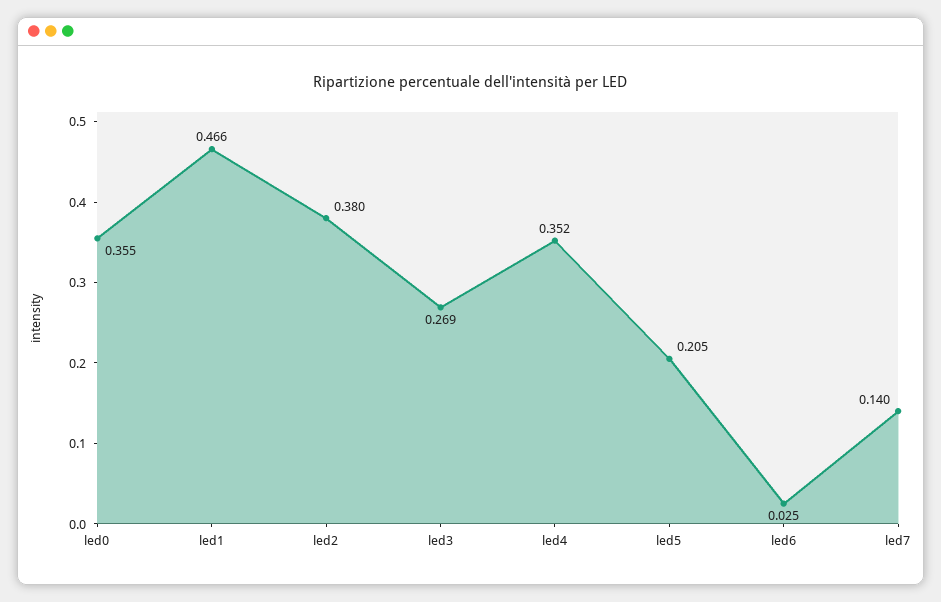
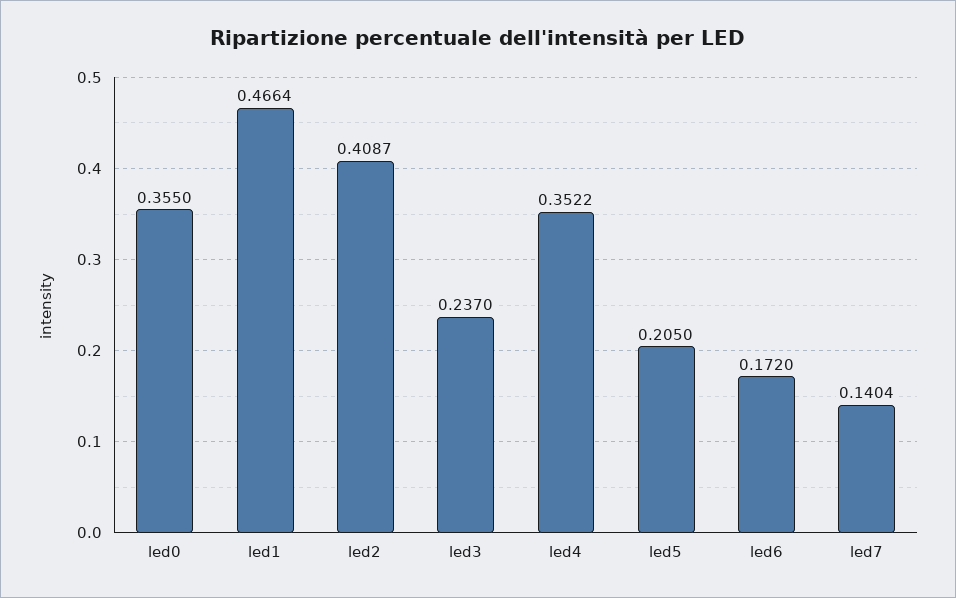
  {
    "led0": 0.355,
    "led1": 0.4664,
-   "led2": 0.38,
+   "led2": 0.4087,
-   "led3": 0.269,
+   "led3": 0.237,
    "led4": 0.3522,
    "led5": 0.205,
-   "led6": 0.025,
+   "led6": 0.172,
    "led7": 0.1404
  }

